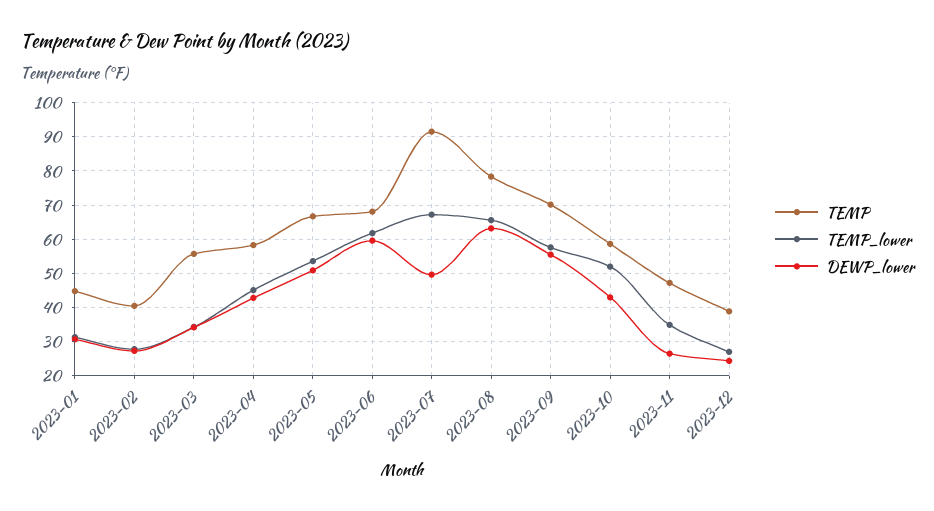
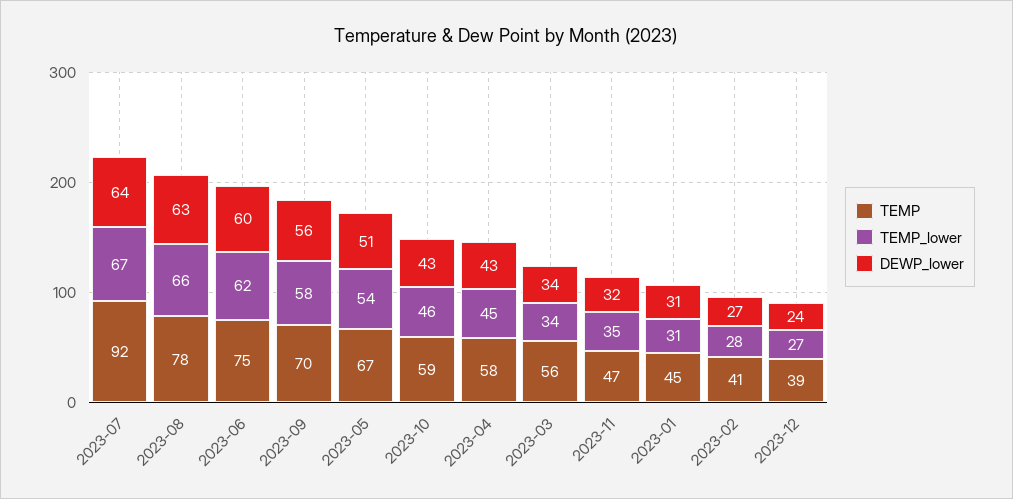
  {
    "TEMP": {
      "2023-01": 45,
      "2023-02": 41,
      "2023-03": 56,
      "2023-04": 58,
      "2023-05": 67,
-     "2023-06": 68,
+     "2023-06": 75,
      "2023-07": 92,
      "2023-08": 78,
      "2023-09": 70,
      "2023-10": 59,
      "2023-11": 47,
      "2023-12": 39
    },
    "TEMP_lower": {
      "2023-01": 31,
      "2023-02": 28,
      "2023-03": 34,
      "2023-04": 45,
      "2023-05": 54,
      "2023-06": 62,
      "2023-07": 67,
      "2023-08": 66,
      "2023-09": 58,
-     "2023-10": 52,
+     "2023-10": 46,
      "2023-11": 35,
      "2023-12": 27
    },
    "DEWP_lower": {
      "2023-01": 31,
      "2023-02": 27,
      "2023-03": 34,
      "2023-04": 43,
      "2023-05": 51,
      "2023-06": 60,
-     "2023-07": 50,
+     "2023-07": 64,
      "2023-08": 63,
      "2023-09": 56,
      "2023-10": 43,
-     "2023-11": 26,
+     "2023-11": 32,
      "2023-12": 24
    }
  }

